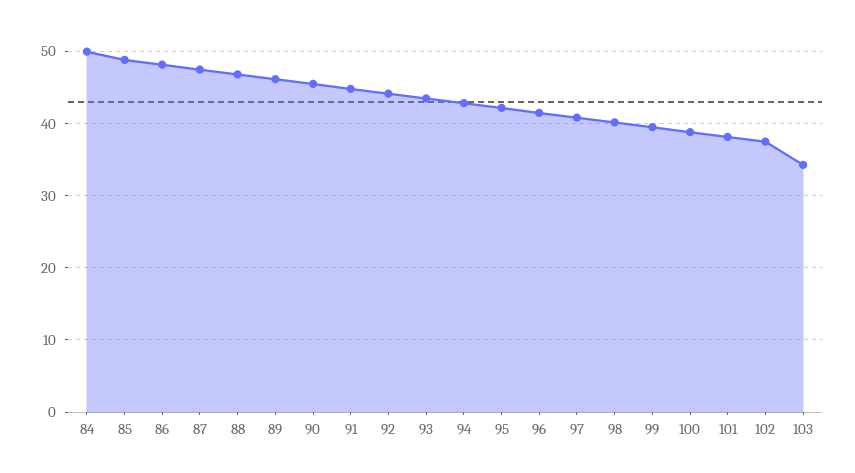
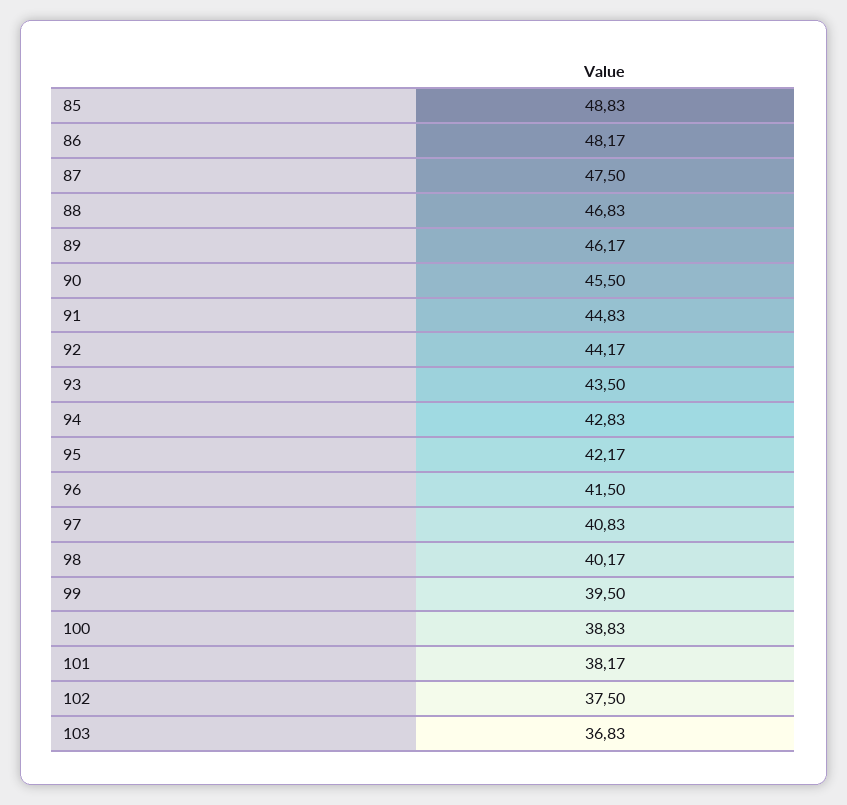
  {
-   "84": 50,
    "85": 48.83,
    "86": 48.17,
    "87": 47.5,
    "88": 46.83,
    "89": 46.17,
    "90": 45.5,
    "91": 44.83,
    "92": 44.17,
    "93": 43.5,
    "94": 42.83,
    "95": 42.17,
    "96": 41.5,
    "97": 40.83,
    "98": 40.17,
    "99": 39.5,
    "100": 38.83,
    "101": 38.17,
    "102": 37.5,
-   "103": 34
+   "103": 36.83
  }

